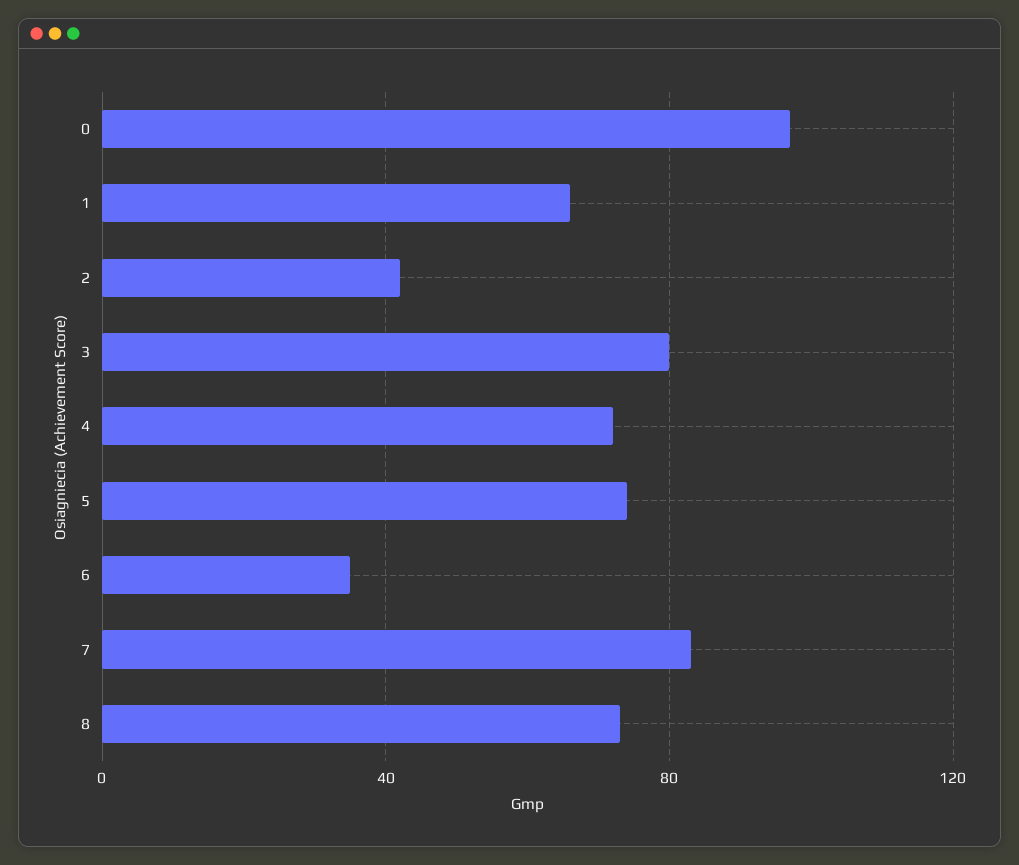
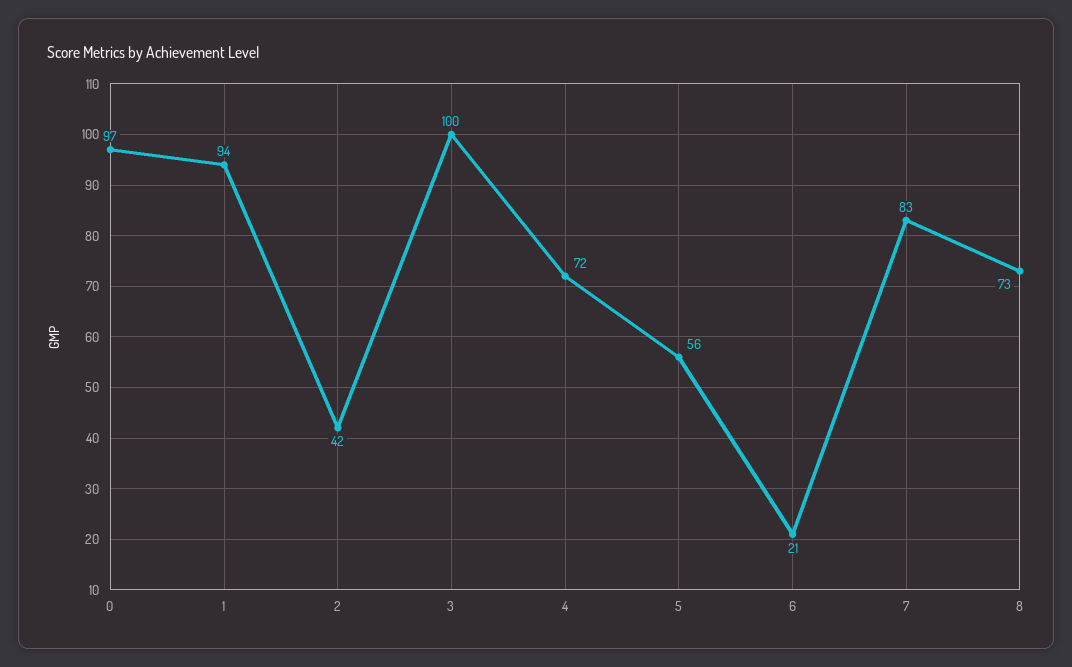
  {
    "0": 97,
-   "1": 65,
+   "1": 94,
    "2": 42,
-   "3": 80,
+   "3": 100,
    "4": 72,
-   "5": 75,
+   "5": 56,
-   "6": 35,
+   "6": 21,
    "7": 83,
    "8": 73
  }

